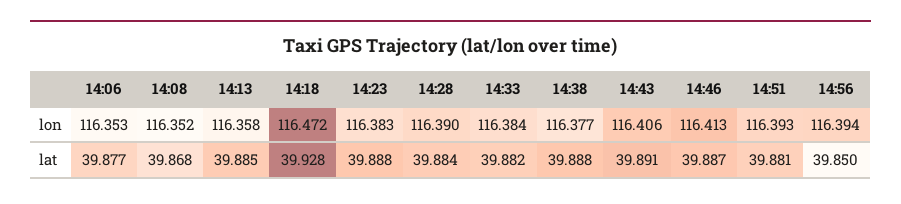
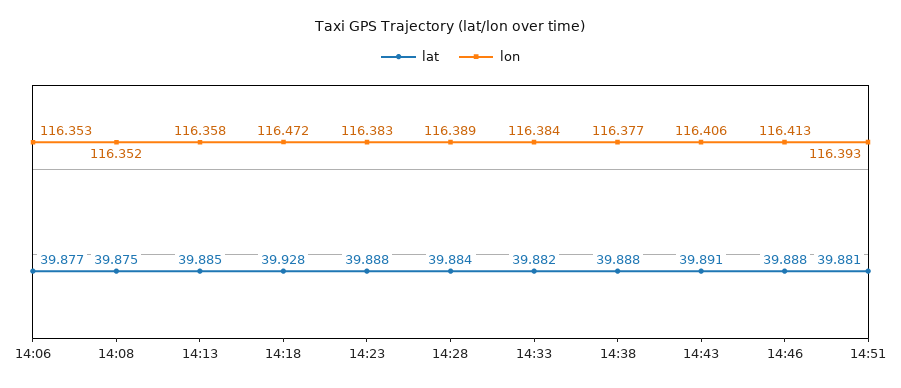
  {
    "lon": {
      "14:06": 116.353,
      "14:08": 116.352,
      "14:13": 116.358,
      "14:18": 116.472,
      "14:23": 116.383,
-     "14:28": 116.39,
+     "14:28": 116.389,
      "14:33": 116.384,
      "14:38": 116.377,
      "14:43": 116.406,
      "14:46": 116.413,
-     "14:51": 116.393,
+     "14:51": 116.393
-     "14:56": 116.394
    },
    "lat": {
      "14:06": 39.877,
-     "14:08": 39.868,
+     "14:08": 39.875,
      "14:13": 39.885,
      "14:18": 39.928,
      "14:23": 39.888,
      "14:28": 39.884,
      "14:33": 39.882,
      "14:38": 39.888,
      "14:43": 39.891,
-     "14:46": 39.887,
+     "14:46": 39.888,
-     "14:51": 39.881,
+     "14:51": 39.881
-     "14:56": 39.85
    }
  }

